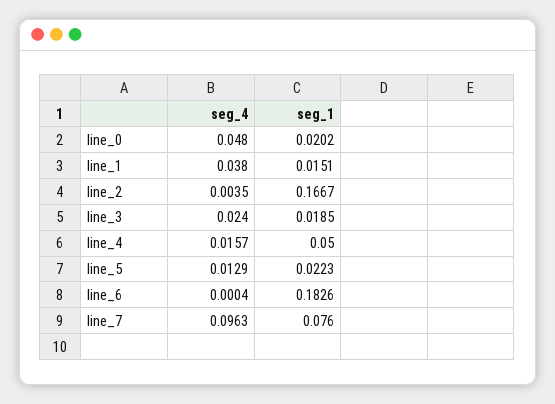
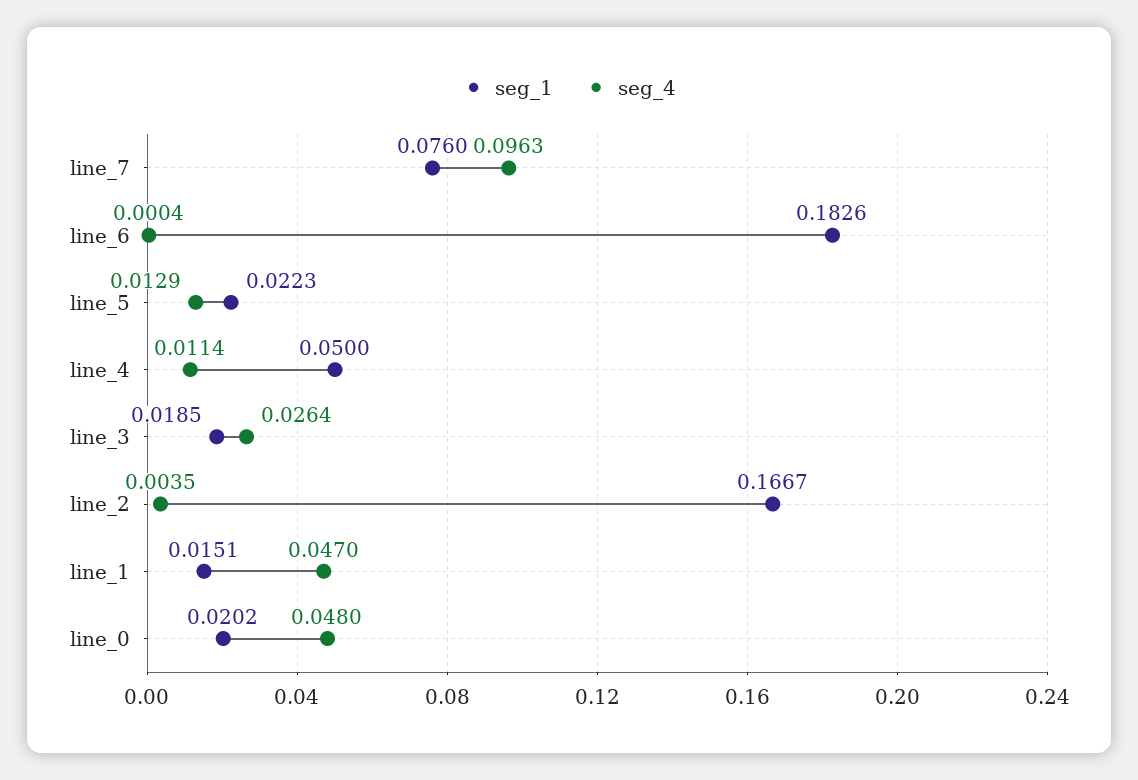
  {
    "seg_4": {
      "line_0": 0.048,
-     "line_1": 0.038,
+     "line_1": 0.047,
      "line_2": 0.0035,
-     "line_3": 0.024,
+     "line_3": 0.0264,
-     "line_4": 0.0157,
+     "line_4": 0.0114,
      "line_5": 0.0129,
      "line_6": 0.0004,
      "line_7": 0.0963
    },
    "seg_1": {
      "line_0": 0.0202,
      "line_1": 0.0151,
      "line_2": 0.1667,
      "line_3": 0.0185,
      "line_4": 0.05,
      "line_5": 0.0223,
      "line_6": 0.1826,
      "line_7": 0.076
    }
  }

